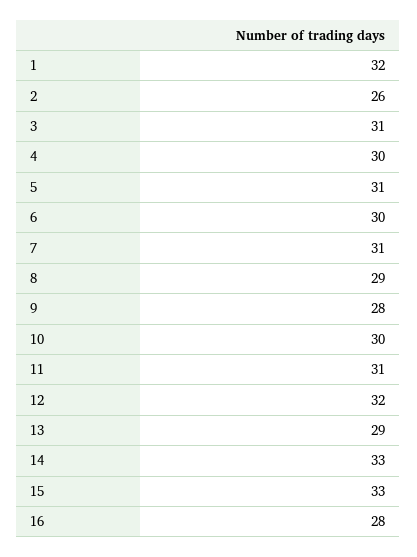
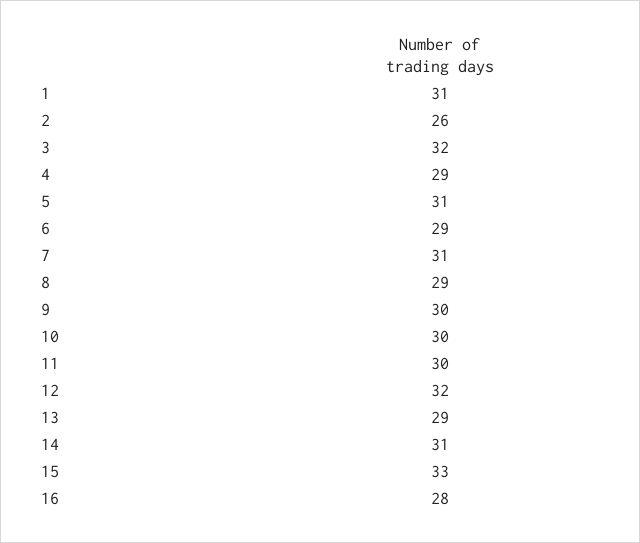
  {
-   "1": 32,
+   "1": 31,
    "2": 26,
-   "3": 31,
+   "3": 32,
-   "4": 30,
+   "4": 29,
    "5": 31,
-   "6": 30,
+   "6": 29,
    "7": 31,
    "8": 29,
-   "9": 28,
+   "9": 30,
    "10": 30,
-   "11": 31,
+   "11": 30,
    "12": 32,
    "13": 29,
-   "14": 33,
+   "14": 31,
    "15": 33,
    "16": 28
  }

